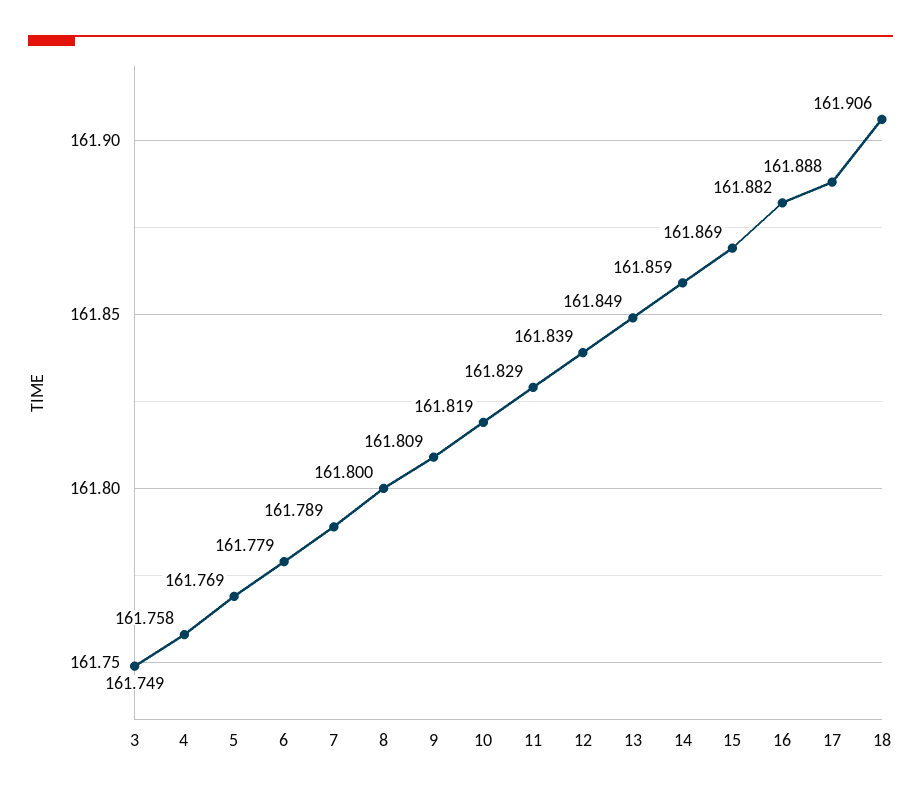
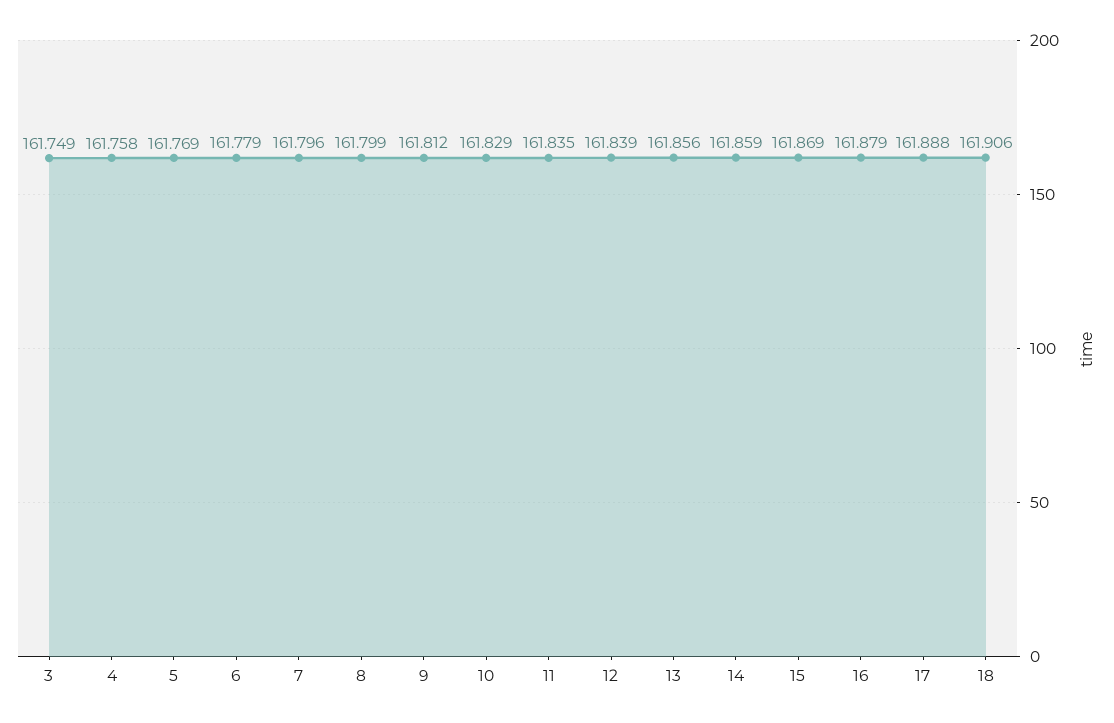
  {
    "3": 161.749,
    "4": 161.758,
    "5": 161.769,
    "6": 161.779,
-   "7": 161.789,
+   "7": 161.796,
-   "8": 161.8,
+   "8": 161.799,
-   "9": 161.809,
+   "9": 161.812,
-   "10": 161.819,
+   "10": 161.829,
-   "11": 161.829,
+   "11": 161.835,
    "12": 161.839,
-   "13": 161.849,
+   "13": 161.856,
    "14": 161.859,
    "15": 161.869,
-   "16": 161.882,
+   "16": 161.879,
    "17": 161.888,
    "18": 161.906
  }

